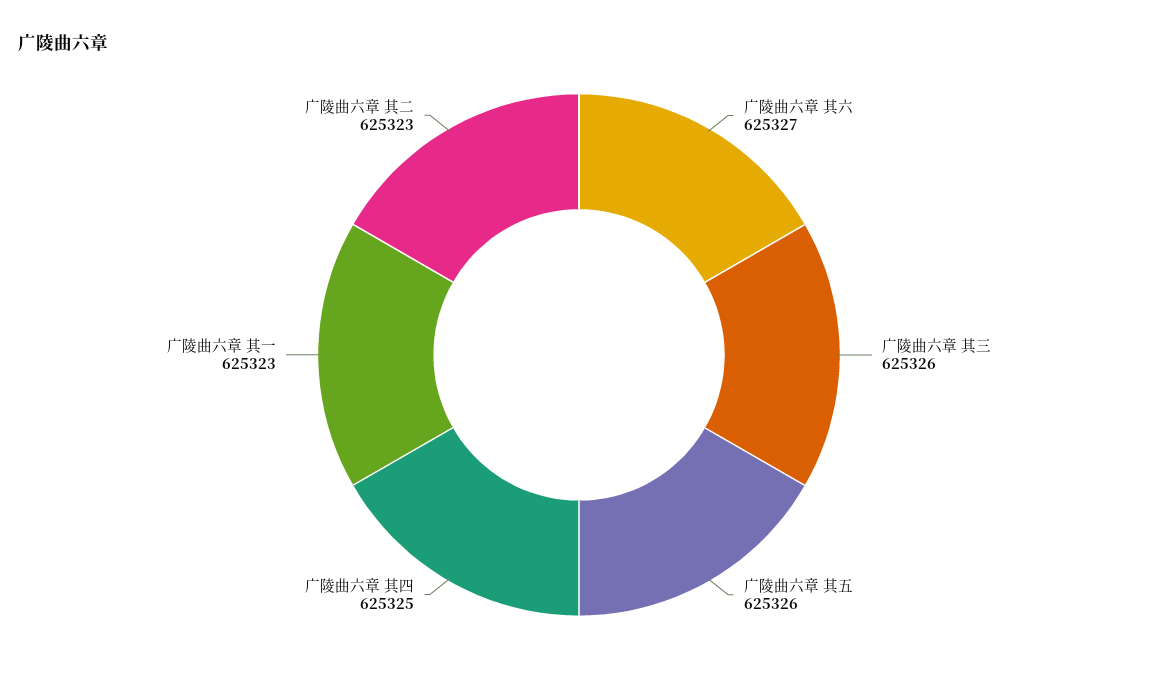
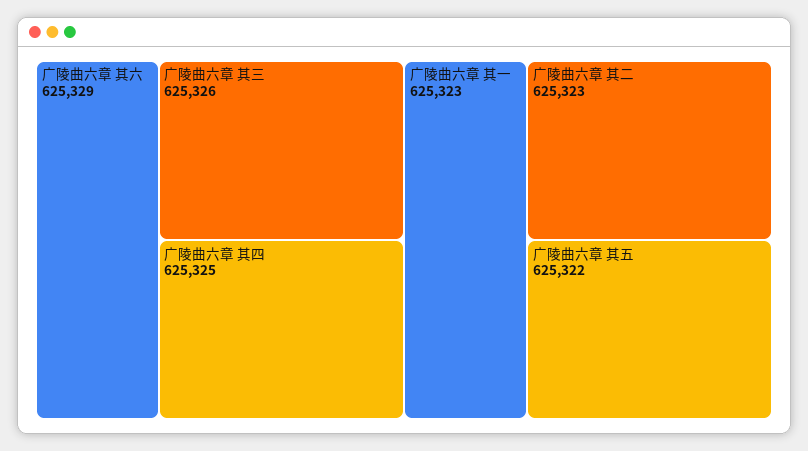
  {
-   "广陵曲六章 其六": 625327,
+   "广陵曲六章 其六": 625329,
    "广陵曲六章 其三": 625326,
-   "广陵曲六章 其五": 625326,
+   "广陵曲六章 其五": 625322,
    "广陵曲六章 其四": 625325,
    "广陵曲六章 其一": 625323,
    "广陵曲六章 其二": 625323
  }

